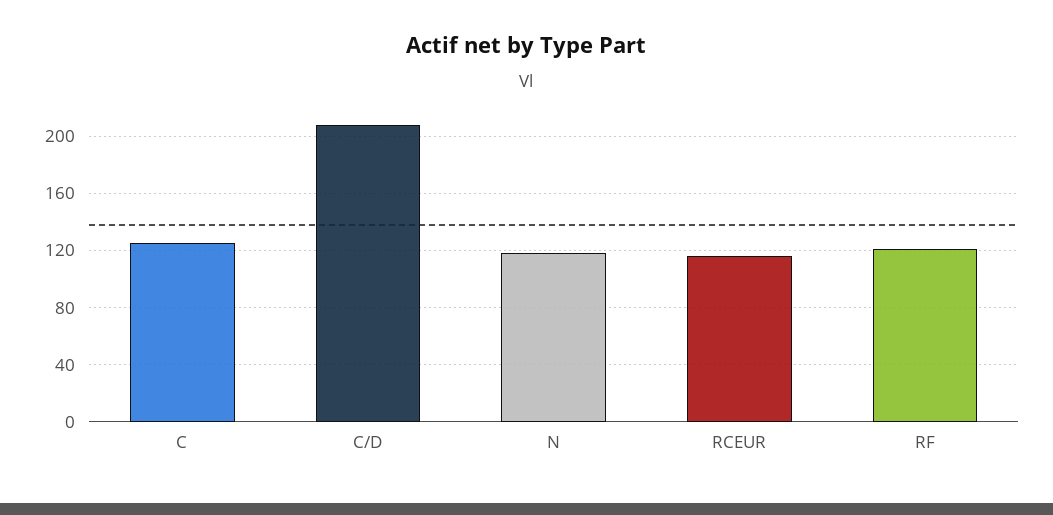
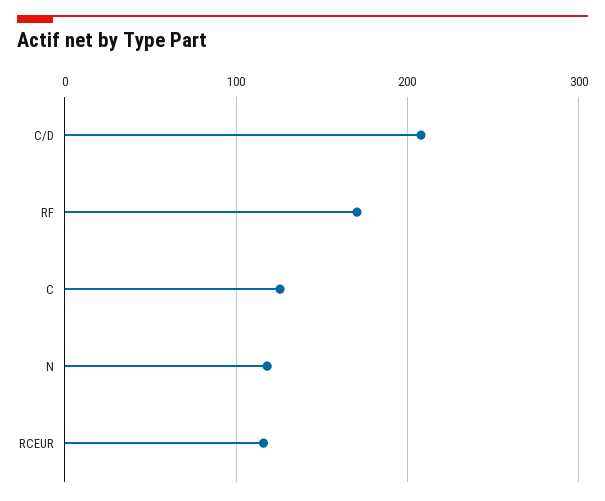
  {
    "C": 125,
    "C/D": 210,
    "N": 120,
    "RCEUR": 115,
-   "RF": 120
+   "RF": 170
  }

